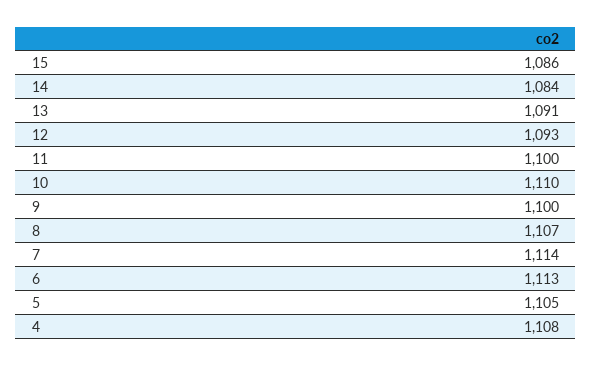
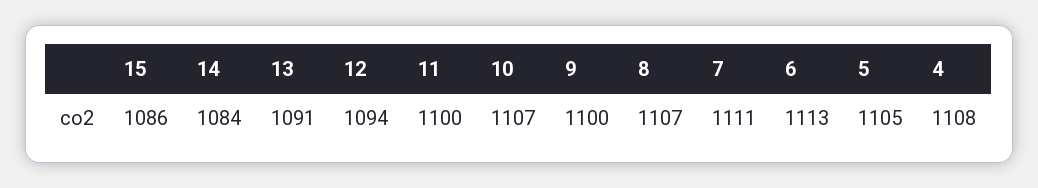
  {
    "15": 1086,
    "14": 1084,
    "13": 1091,
-   "12": 1093,
+   "12": 1094,
    "11": 1100,
-   "10": 1110,
+   "10": 1107,
    "9": 1100,
    "8": 1107,
-   "7": 1114,
+   "7": 1111,
    "6": 1113,
    "5": 1105,
    "4": 1108
  }

